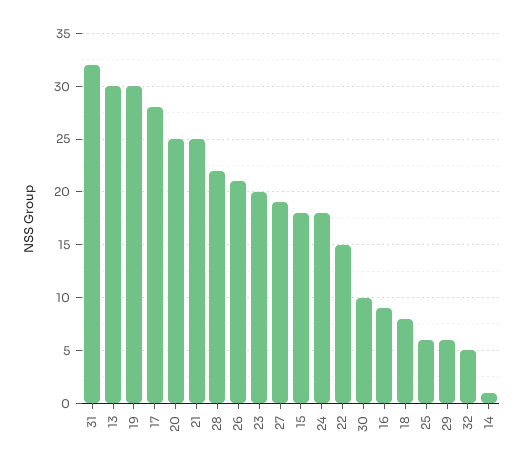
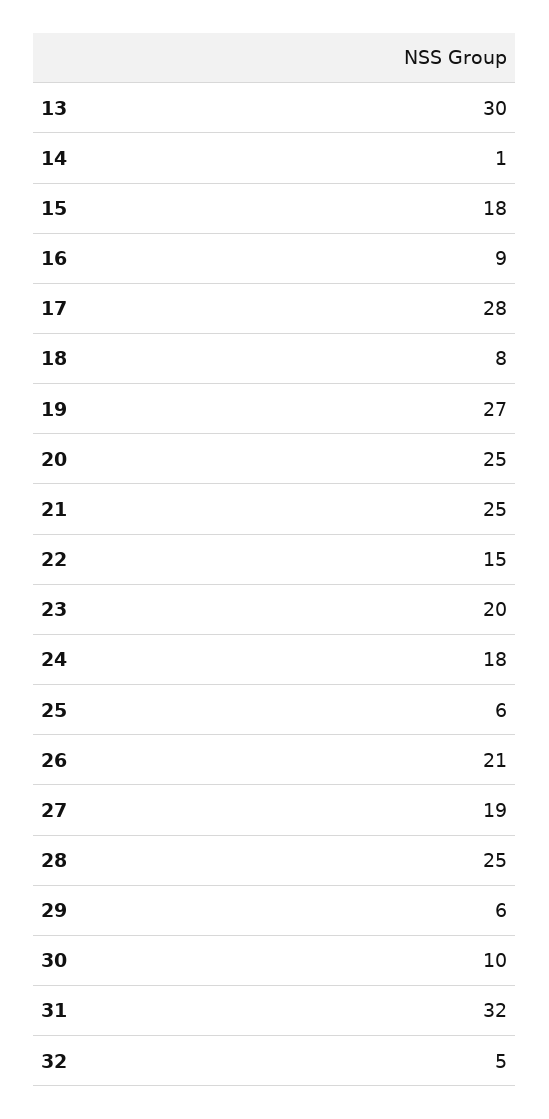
  {
    "31": 32,
    "13": 30,
-   "19": 30,
+   "19": 27,
    "17": 28,
    "20": 25,
    "21": 25,
-   "28": 22,
+   "28": 25,
    "26": 21,
    "23": 20,
    "27": 19,
    "15": 18,
    "24": 18,
    "22": 15,
    "30": 10,
    "16": 9,
    "18": 8,
    "25": 6,
    "29": 6,
    "32": 5,
    "14": 1
  }

